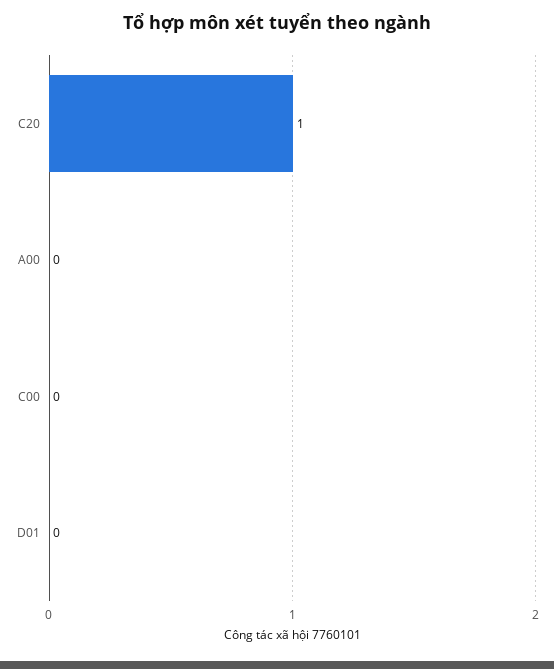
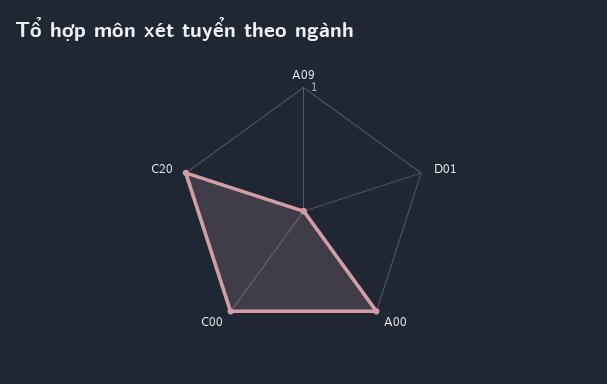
  {
    "C20": 1,
-   "A00": 0,
+   "A00": 1,
-   "C00": 0,
+   "C00": 1,
-   "D01": 0
+   "D01": 0,
+   "A09": 0
  }

